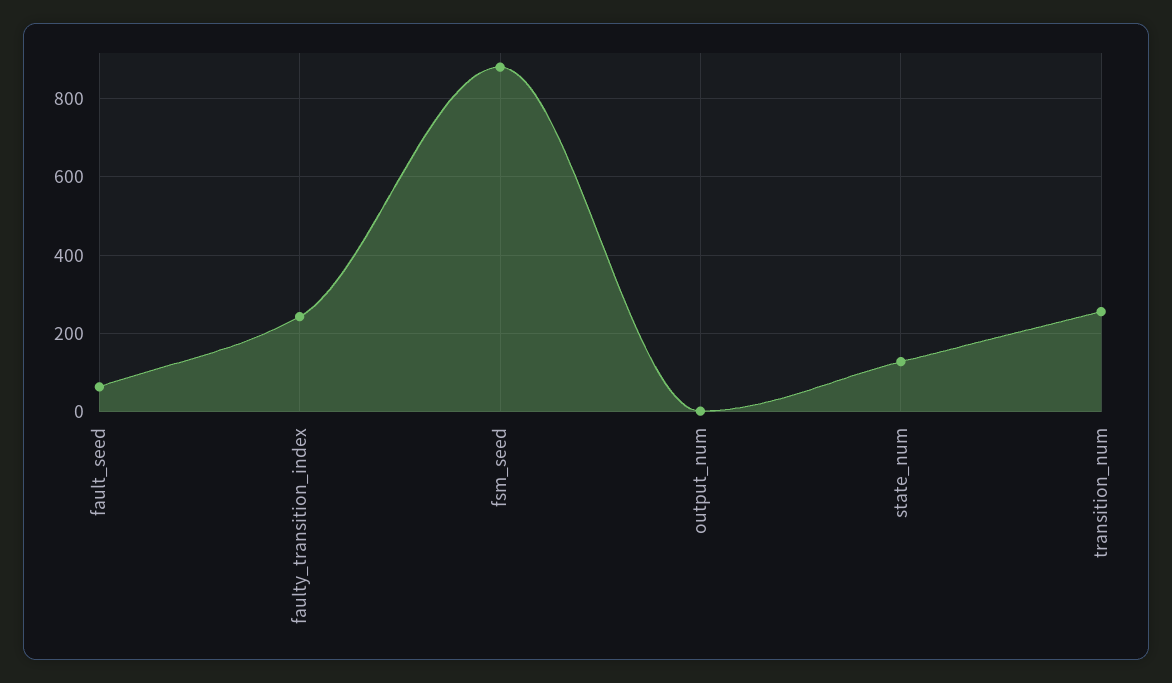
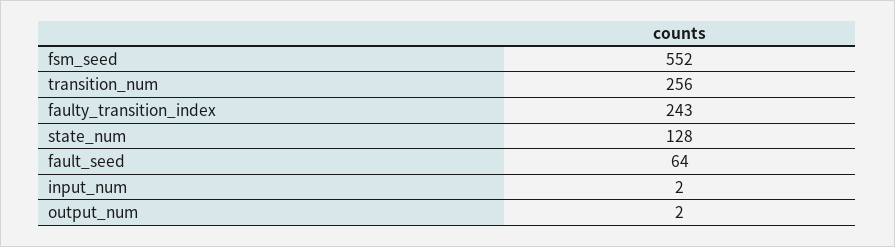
  {
    "fault_seed": 64,
    "faulty_transition_index": 243,
-   "fsm_seed": 880,
+   "fsm_seed": 552,
    "output_num": 2,
    "state_num": 128,
-   "transition_num": 256
+   "transition_num": 256,
+   "input_num": 2
  }

